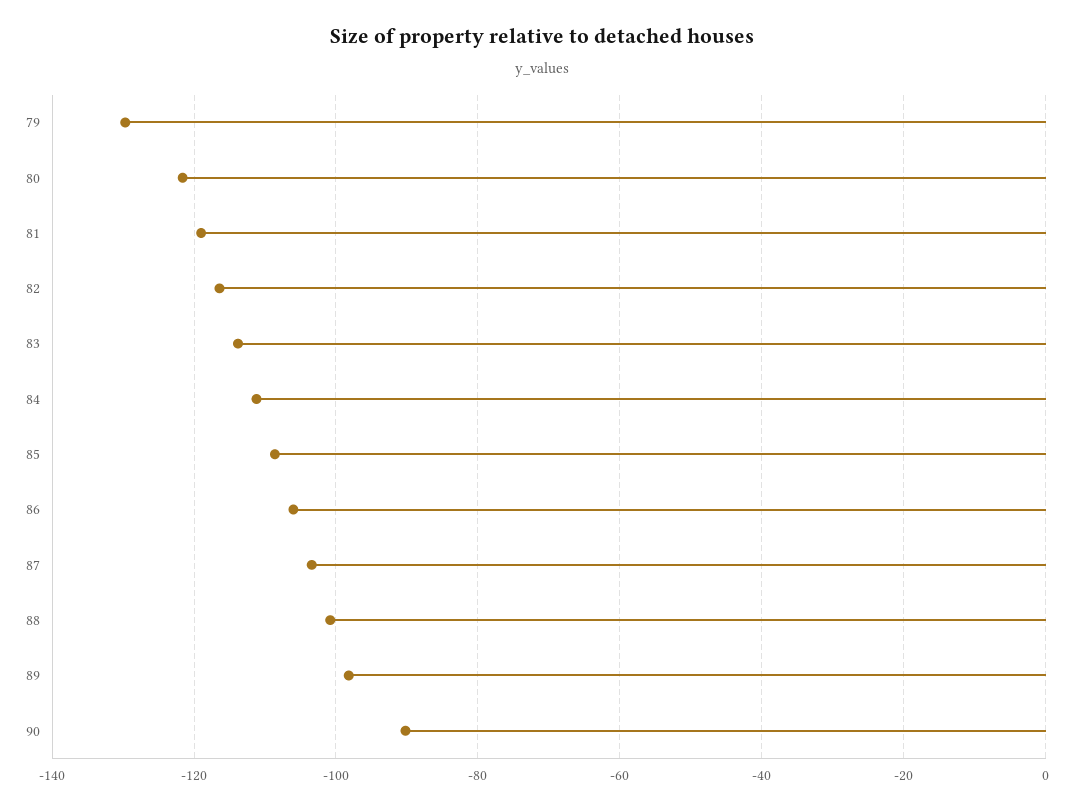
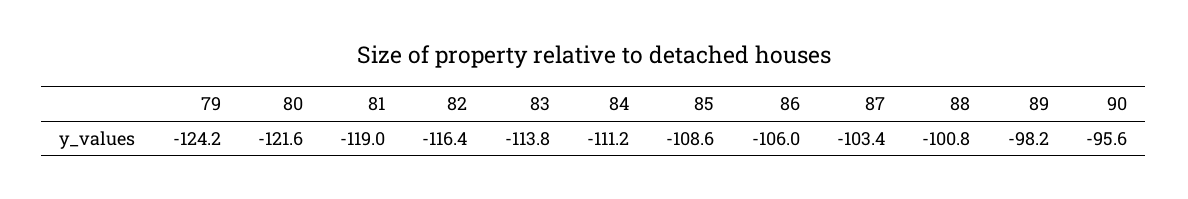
  {
-   "79": -130,
+   "79": -124.2,
    "80": -121.6,
    "81": -119,
    "82": -116.4,
    "83": -113.8,
    "84": -111.2,
    "85": -108.6,
    "86": -106,
    "87": -103.4,
    "88": -100.8,
    "89": -98.2,
-   "90": -90
+   "90": -95.6
  }

